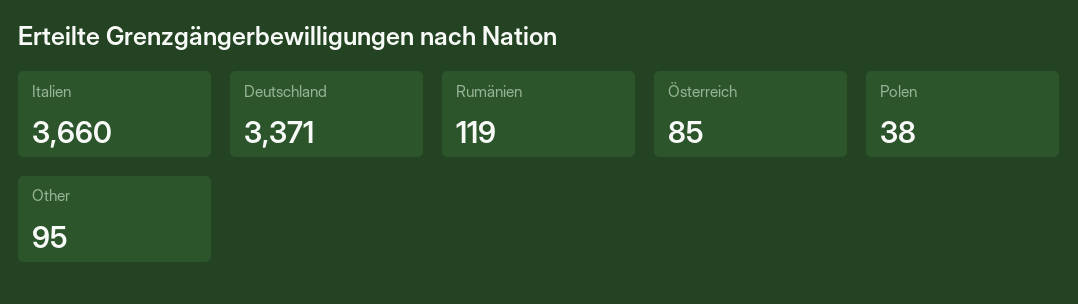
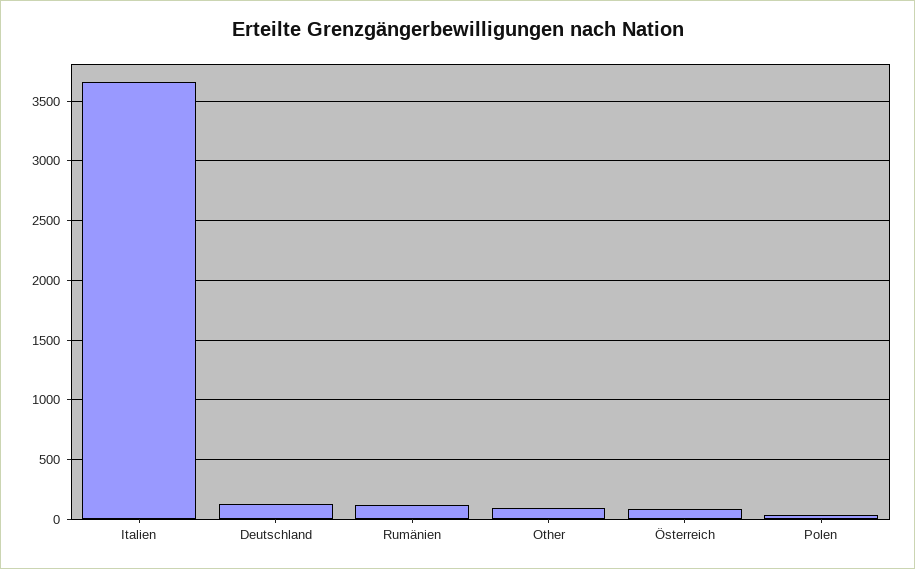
  {
    "Italien": 3660,
-   "Deutschland": 3371,
+   "Deutschland": 100,
    "Rumänien": 119,
    "Österreich": 85,
    "Polen": 38,
    "Other": 95
  }

